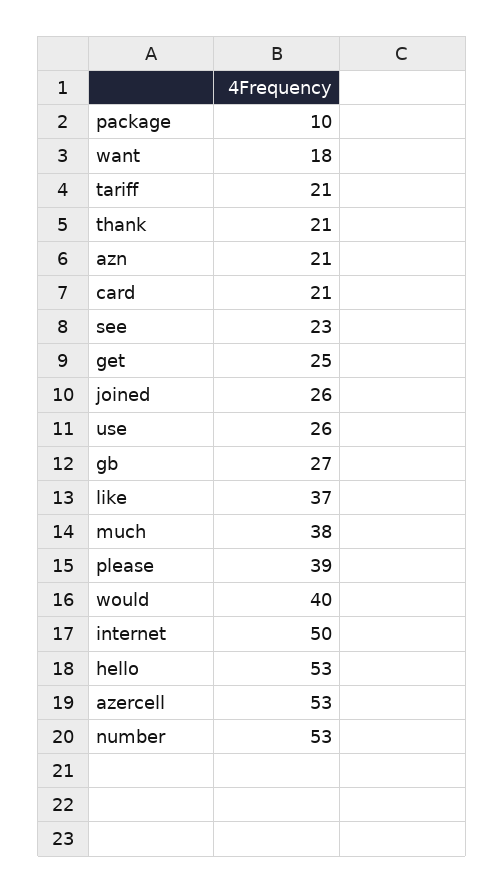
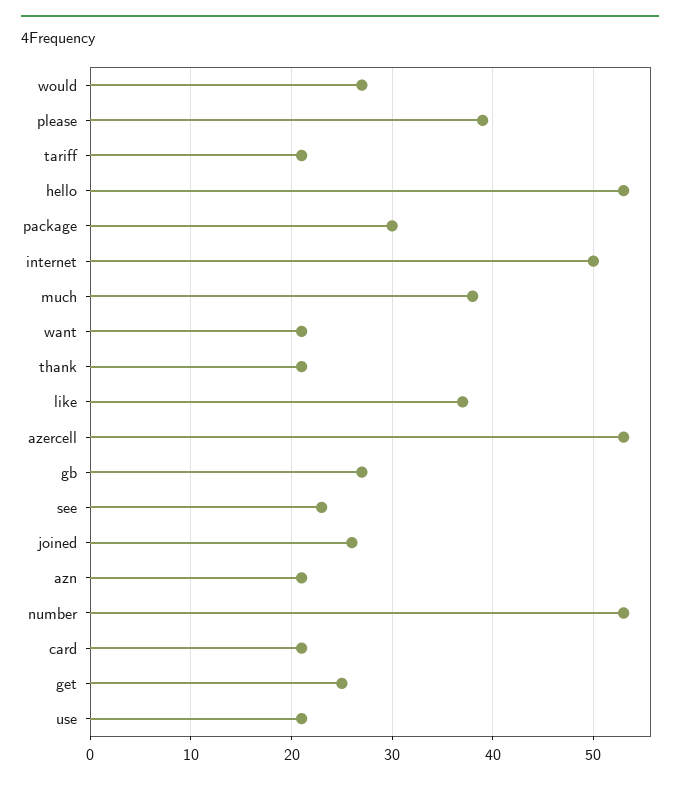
  {
-   "package": 10,
+   "package": 30,
-   "want": 18,
+   "want": 21,
    "tariff": 21,
    "thank": 21,
    "azn": 21,
    "card": 21,
    "see": 23,
    "get": 25,
    "joined": 26,
-   "use": 26,
+   "use": 21,
    "gb": 27,
    "like": 37,
    "much": 38,
    "please": 39,
-   "would": 40,
+   "would": 27,
    "internet": 50,
    "hello": 53,
    "azercell": 53,
    "number": 53
  }

